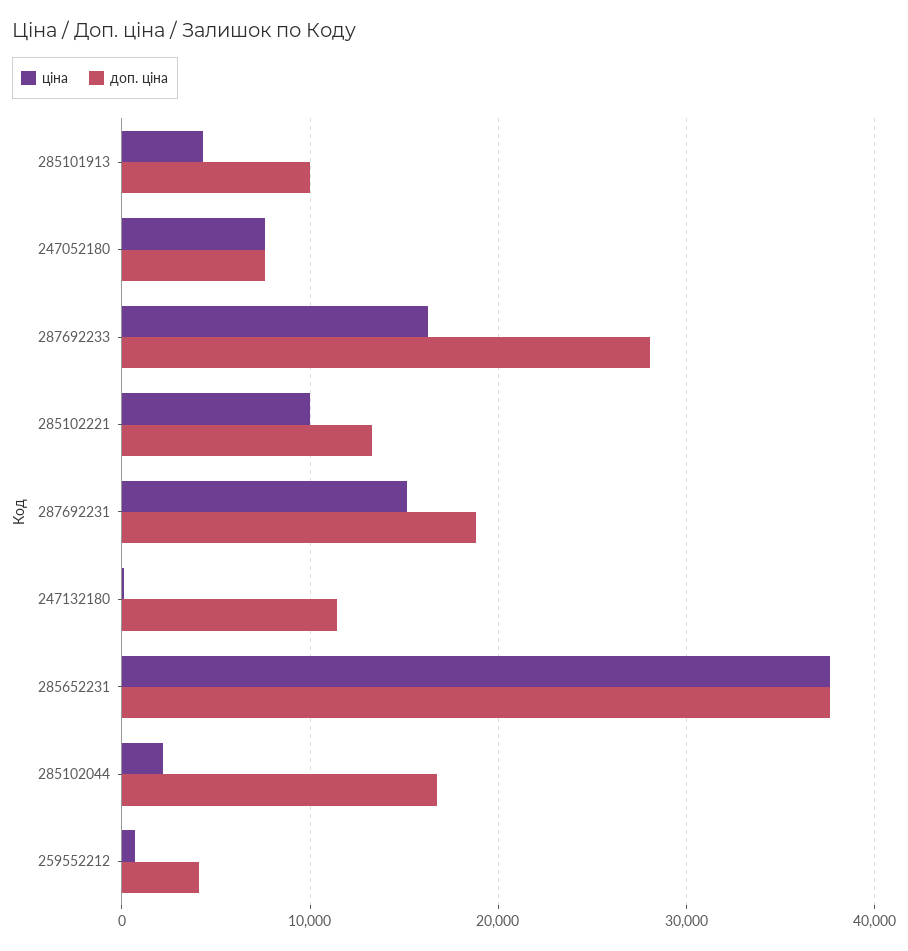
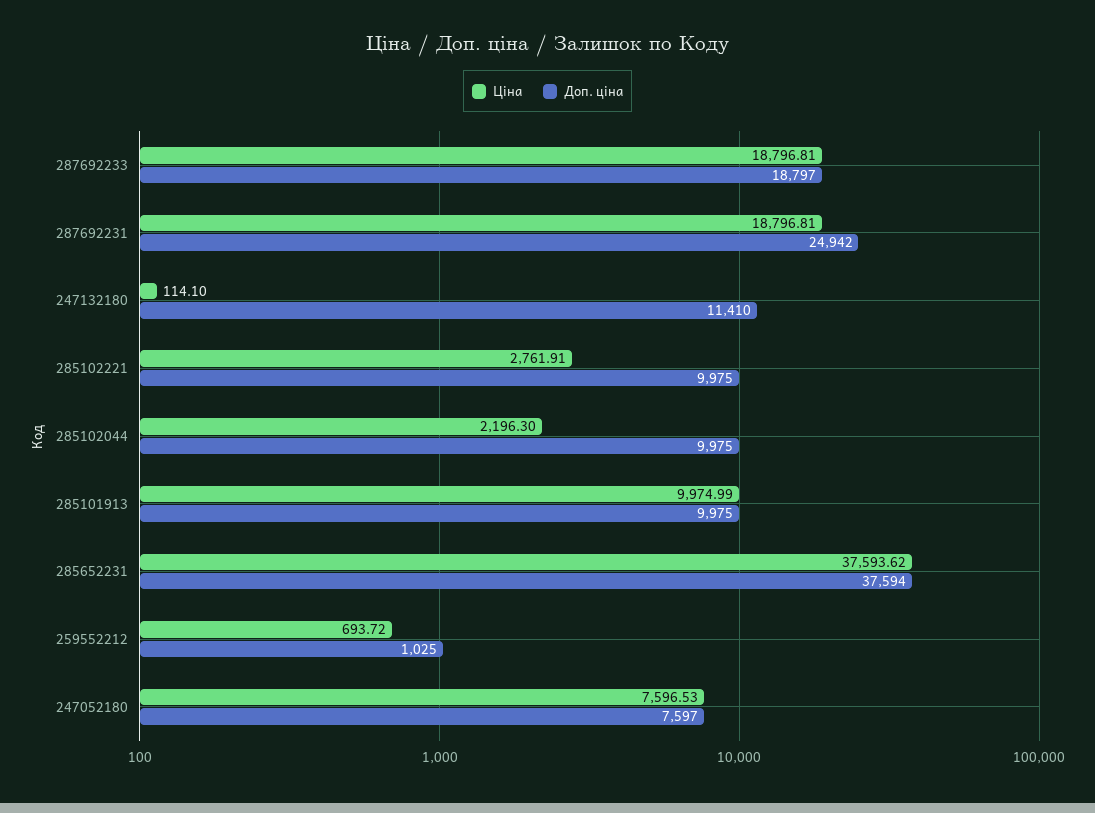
  {
    "ціна": {
-     "285101913": 4000,
+     "285101913": 9974.99,
      "247052180": 7596.53,
-     "287692233": 16000,
+     "287692233": 18796.81,
-     "285102221": 10000,
+     "285102221": 2761.91,
-     "287692231": 15000,
+     "287692231": 18796.81,
      "247132180": 114.1,
      "285652231": 37593.62,
      "285102044": 2196.3,
      "259552212": 693.72
    },
    "доп. ціна": {
      "285101913": 9975,
      "247052180": 7597,
-     "287692233": 28000,
+     "287692233": 18797,
-     "285102221": 13000,
+     "285102221": 9975,
-     "287692231": 19000,
+     "287692231": 24942,
      "247132180": 11410,
      "285652231": 37594,
-     "285102044": 17000,
+     "285102044": 9975,
-     "259552212": 4000
+     "259552212": 1025
    }
  }

